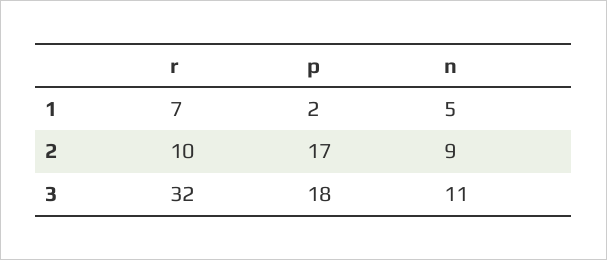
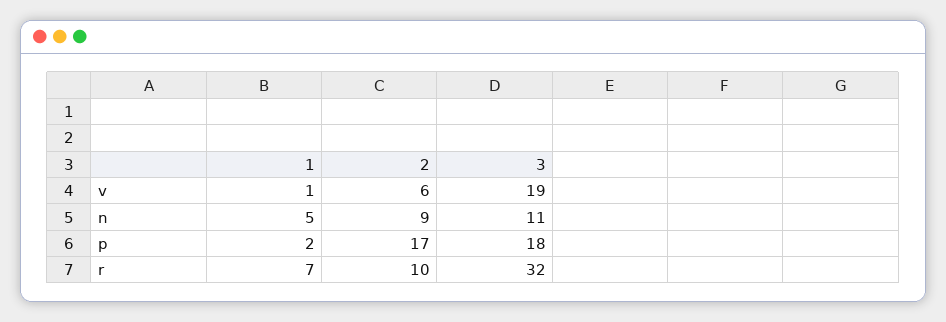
  {
    "r": {
      "1": 7,
      "2": 10,
      "3": 32
    },
    "p": {
      "1": 2,
      "2": 17,
      "3": 18
    },
    "n": {
      "1": 5,
      "2": 9,
      "3": 11
-   }
+   },
+   "v": {
+     "1": 1,
+     "2": 6,
+     "3": 19
+   }
  }

